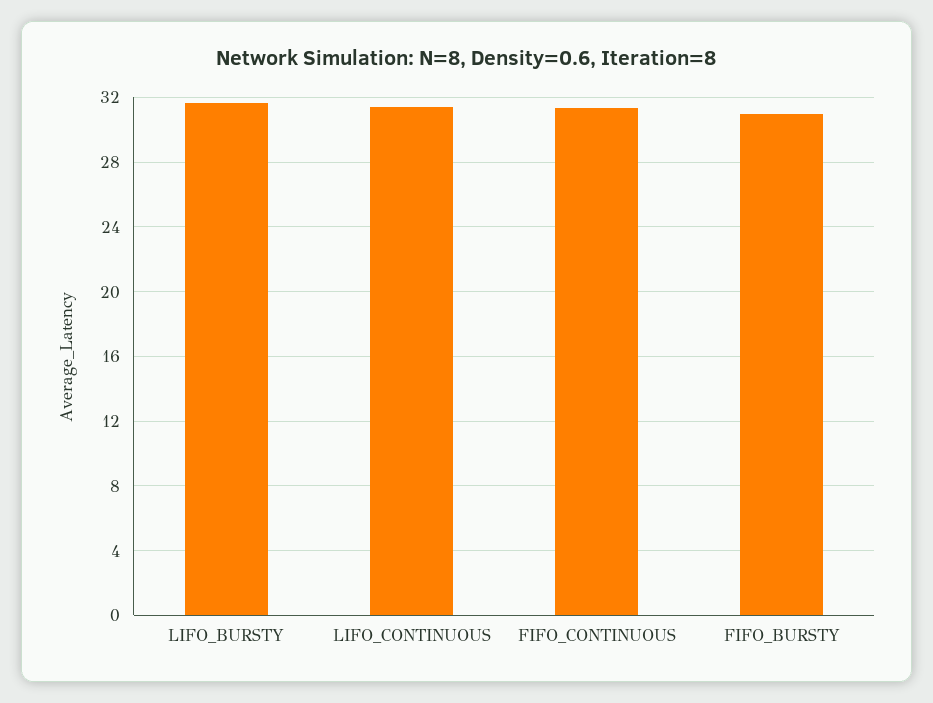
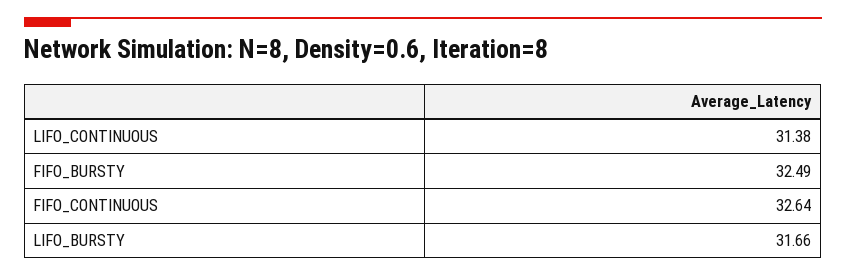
  {
    "LIFO_BURSTY": 31.66,
    "LIFO_CONTINUOUS": 31.38,
-   "FIFO_CONTINUOUS": 31.5,
+   "FIFO_CONTINUOUS": 32.64,
-   "FIFO_BURSTY": 31
+   "FIFO_BURSTY": 32.49
  }

